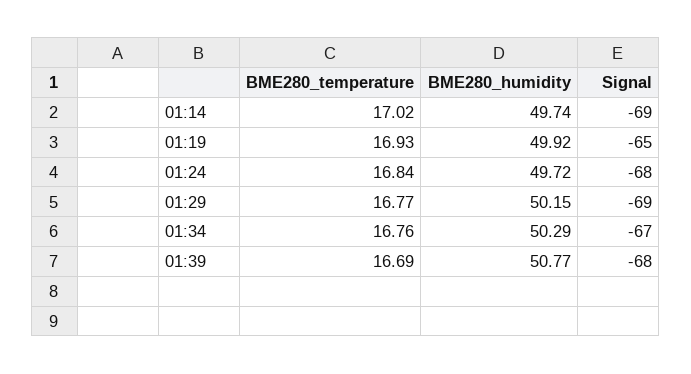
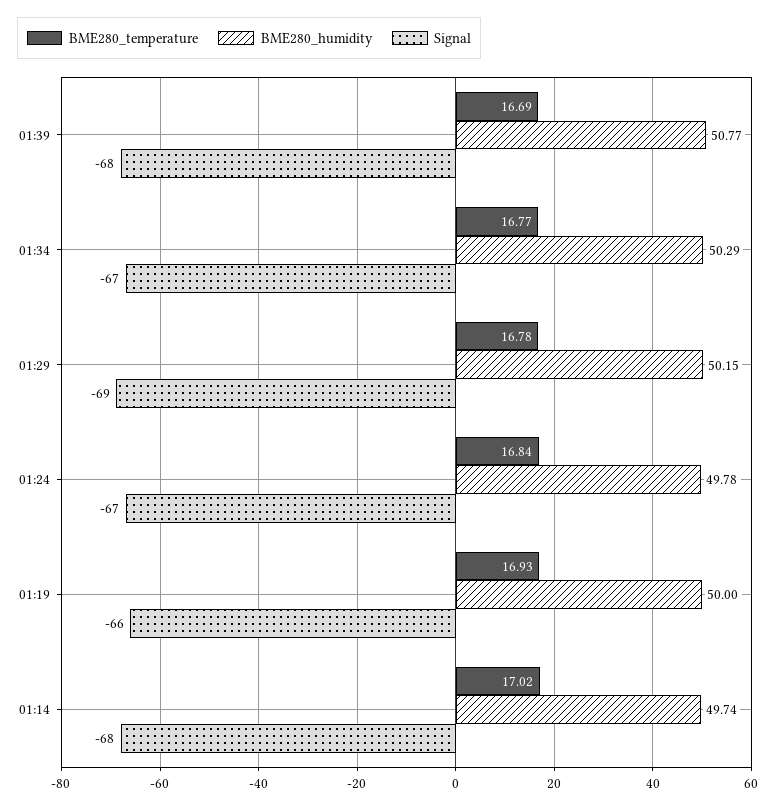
  {
    "BME280_temperature": {
      "01:14": 17.02,
      "01:19": 16.93,
      "01:24": 16.84,
-     "01:29": 16.77,
+     "01:29": 16.78,
-     "01:34": 16.76,
+     "01:34": 16.77,
      "01:39": 16.69
    },
    "BME280_humidity": {
      "01:14": 49.74,
-     "01:19": 49.92,
+     "01:19": 50,
-     "01:24": 49.72,
+     "01:24": 49.78,
      "01:29": 50.15,
      "01:34": 50.29,
      "01:39": 50.77
    },
    "Signal": {
-     "01:14": -69,
+     "01:14": -68,
-     "01:19": -65,
+     "01:19": -66,
-     "01:24": -68,
+     "01:24": -67,
      "01:29": -69,
      "01:34": -67,
      "01:39": -68
    }
  }

